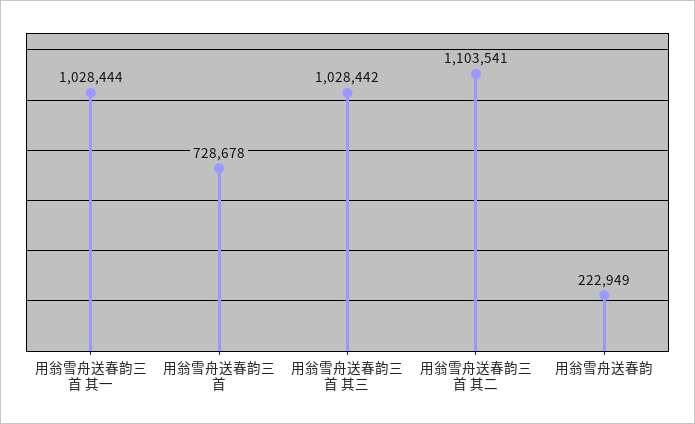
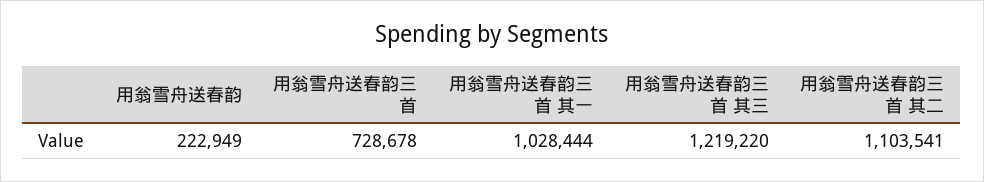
  {
    "用翁雪舟送春韵三首 其一": 1028444,
    "用翁雪舟送春韵三首": 728678,
-   "用翁雪舟送春韵三首 其三": 1028442,
+   "用翁雪舟送春韵三首 其三": 1219220,
    "用翁雪舟送春韵三首 其二": 1103541,
    "用翁雪舟送春韵": 222949
  }

